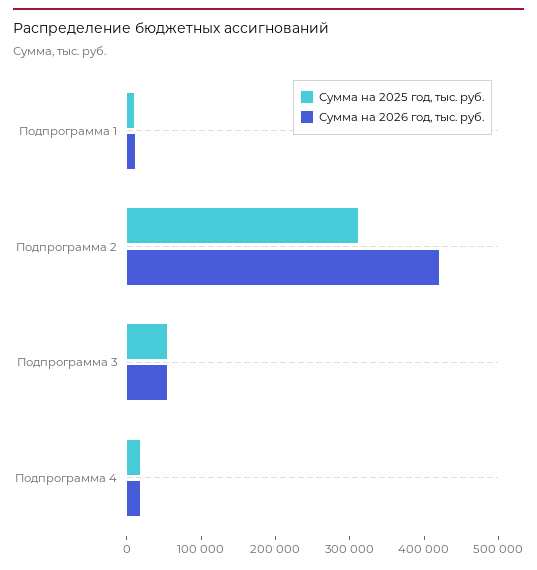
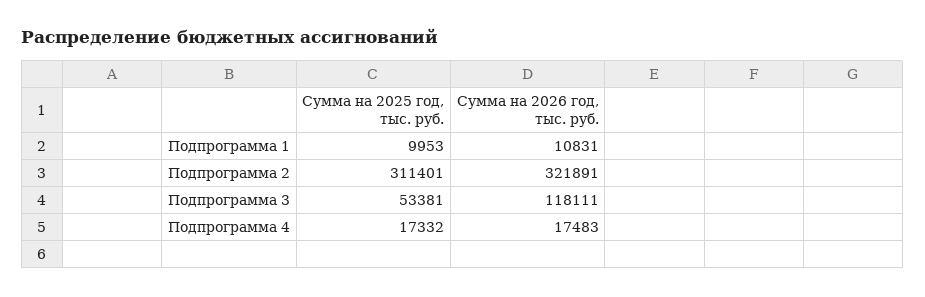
  {
    "Сумма на 2025 год, тыс. руб.": {
      "Подпрограмма 1": 9953,
      "Подпрограмма 2": 311401,
      "Подпрограмма 3": 53381,
      "Подпрограмма 4": 17332
    },
    "Сумма на 2026 год, тыс. руб.": {
      "Подпрограмма 1": 10831,
-     "Подпрограмма 2": 420000,
+     "Подпрограмма 2": 321891,
-     "Подпрограмма 3": 60000,
+     "Подпрограмма 3": 118111,
      "Подпрограмма 4": 17483
    }
  }

